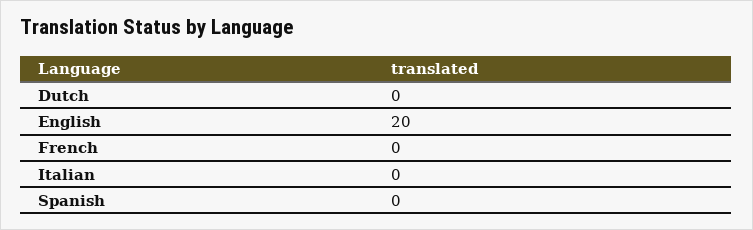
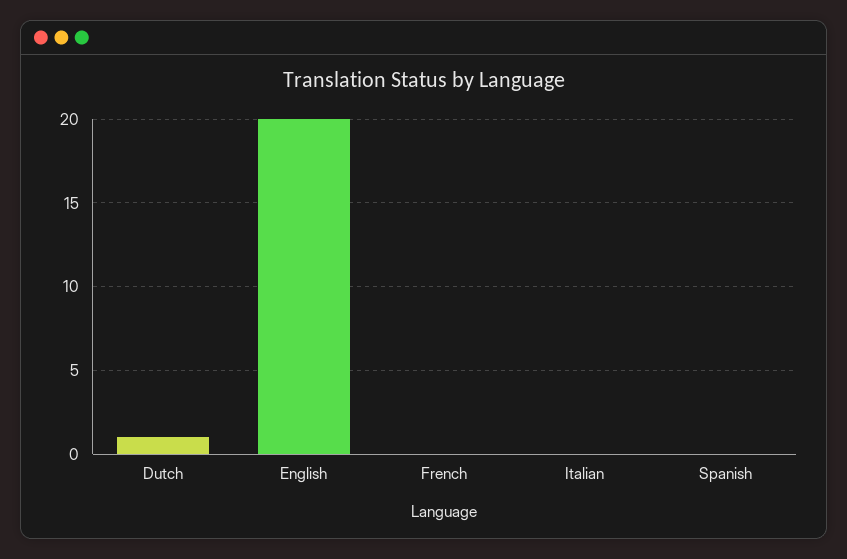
  {
-   "Dutch": 0,
+   "Dutch": 1,
    "English": 20,
    "French": 0,
    "Italian": 0,
    "Spanish": 0
  }

